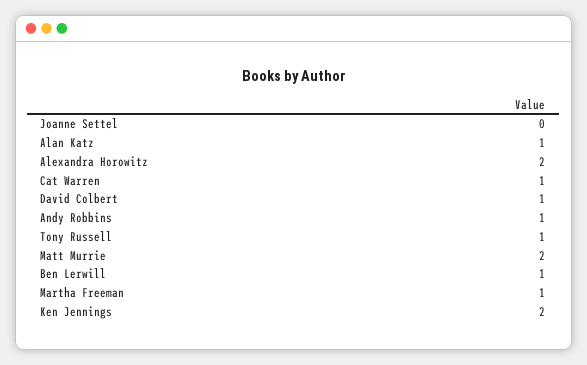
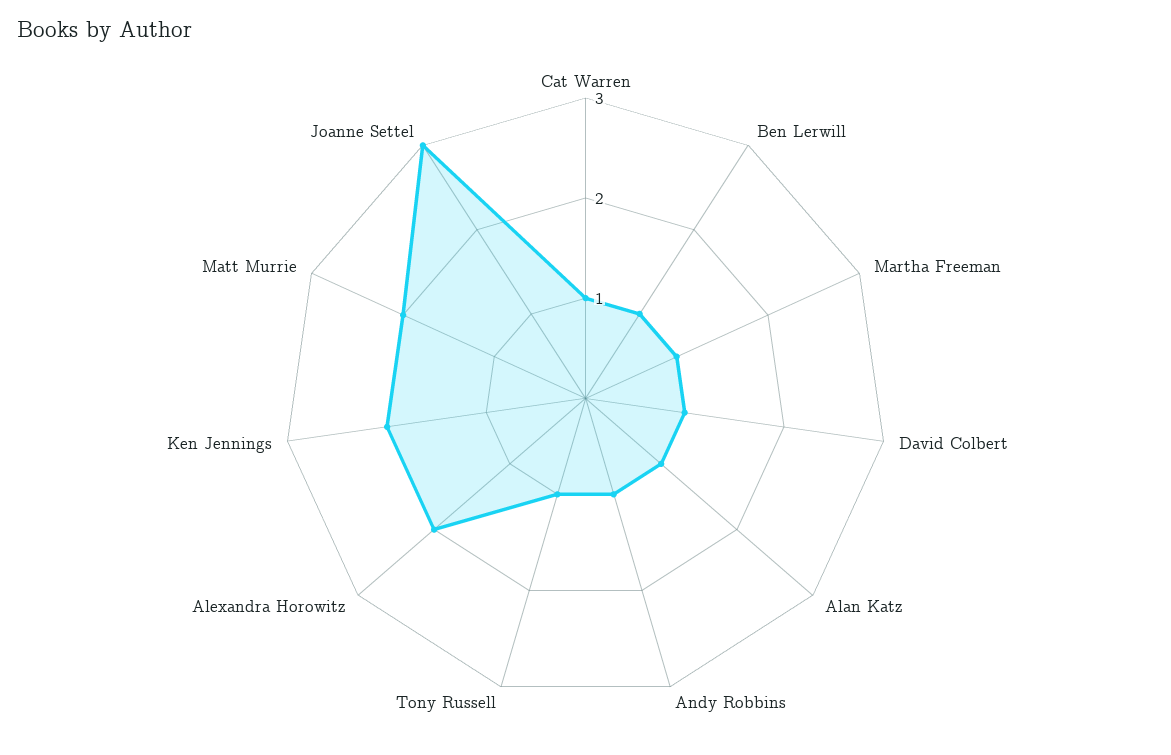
  {
-   "Joanne Settel": 0,
+   "Joanne Settel": 3,
    "Alan Katz": 1,
    "Alexandra Horowitz": 2,
    "Cat Warren": 1,
    "David Colbert": 1,
    "Andy Robbins": 1,
    "Tony Russell": 1,
    "Matt Murrie": 2,
    "Ben Lerwill": 1,
    "Martha Freeman": 1,
    "Ken Jennings": 2
  }

